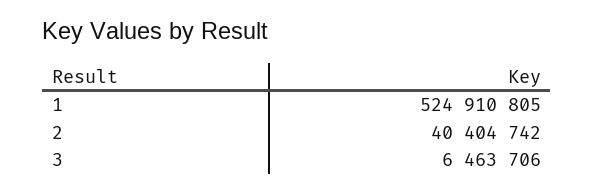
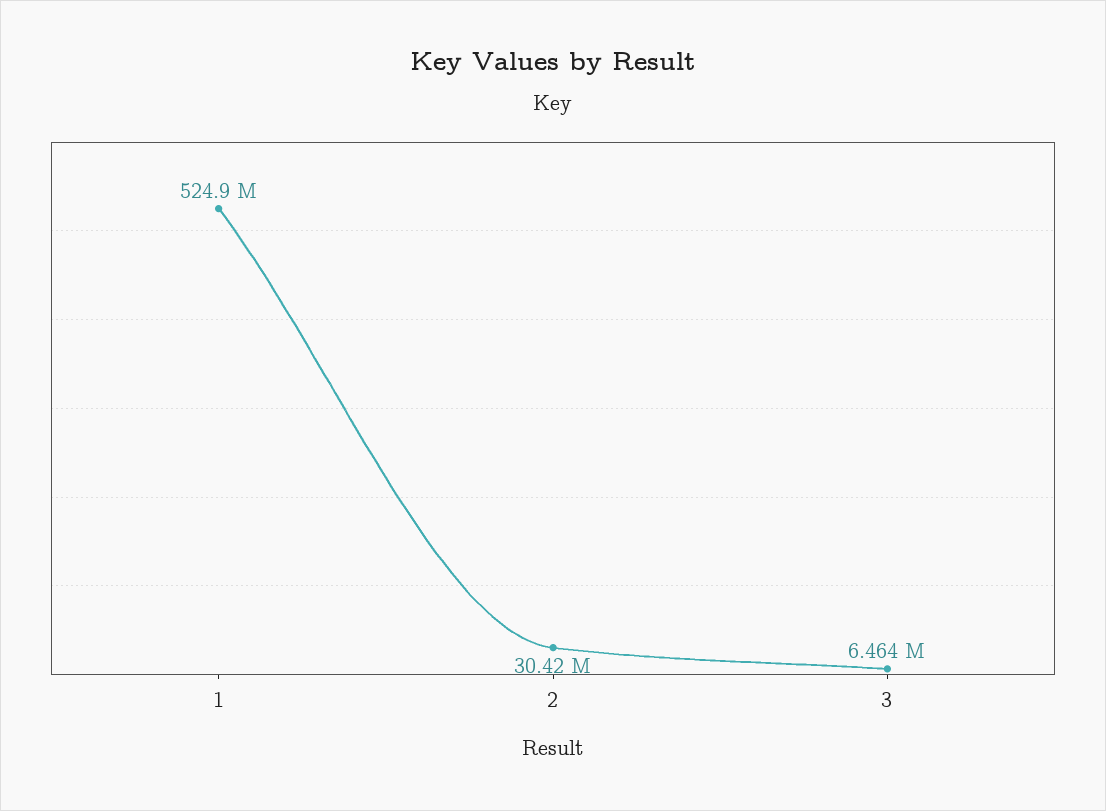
  {
    "1": 524910805,
-   "2": 40404742,
+   "2": 30420000,
    "3": 6463706
  }

